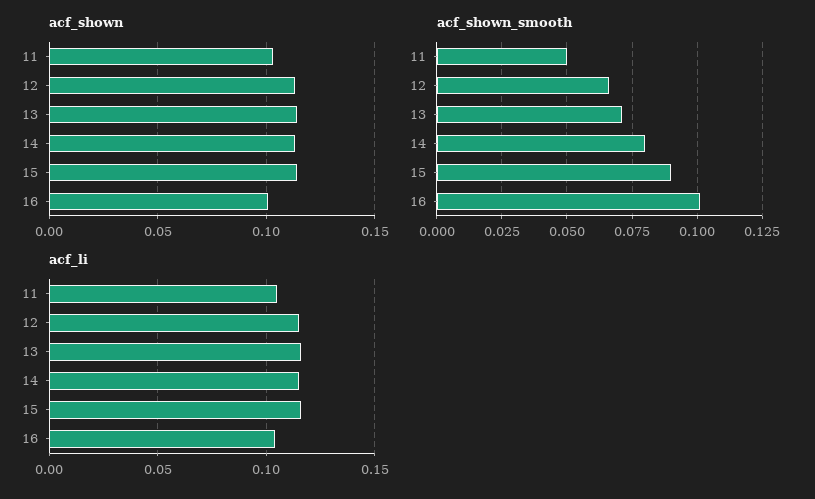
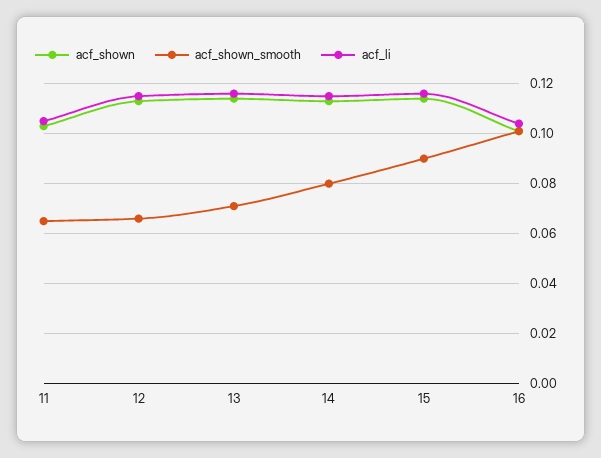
  {
    "acf_shown": {
      "11": 0.105,
      "12": 0.115,
      "13": 0.115,
      "14": 0.115,
      "15": 0.115,
      "16": 0.1
    },
    "acf_shown_smooth": {
-     "11": 0.05,
+     "11": 0.065,
      "12": 0.065,
      "13": 0.07,
      "14": 0.08,
      "15": 0.09,
      "16": 0.1
    },
    "acf_li": {
      "11": 0.105,
      "12": 0.115,
      "13": 0.115,
      "14": 0.115,
      "15": 0.115,
      "16": 0.105
    }
  }

